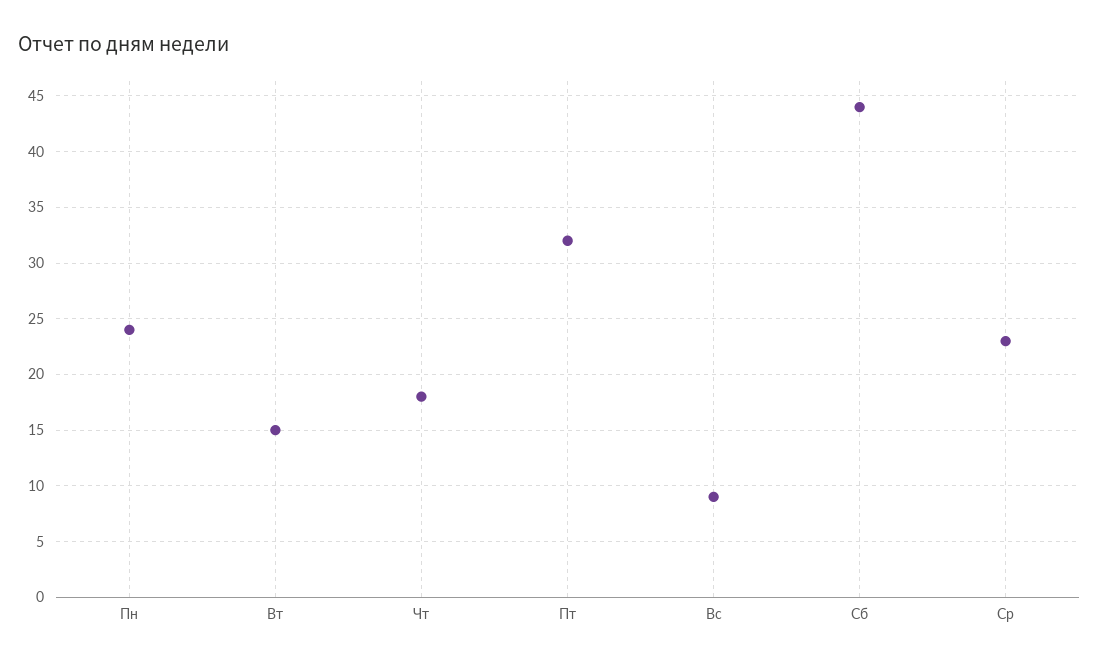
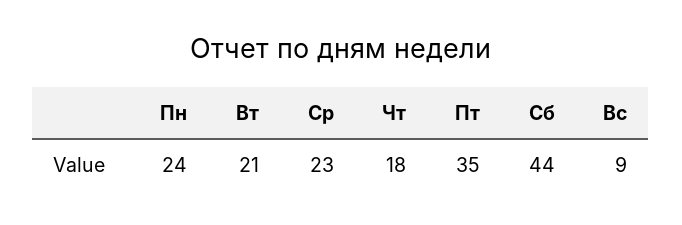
  {
    "Пн": 24,
-   "Вт": 15,
+   "Вт": 21,
    "Чт": 18,
-   "Пт": 32,
+   "Пт": 35,
    "Вс": 9,
    "Сб": 44,
    "Ср": 23
  }

